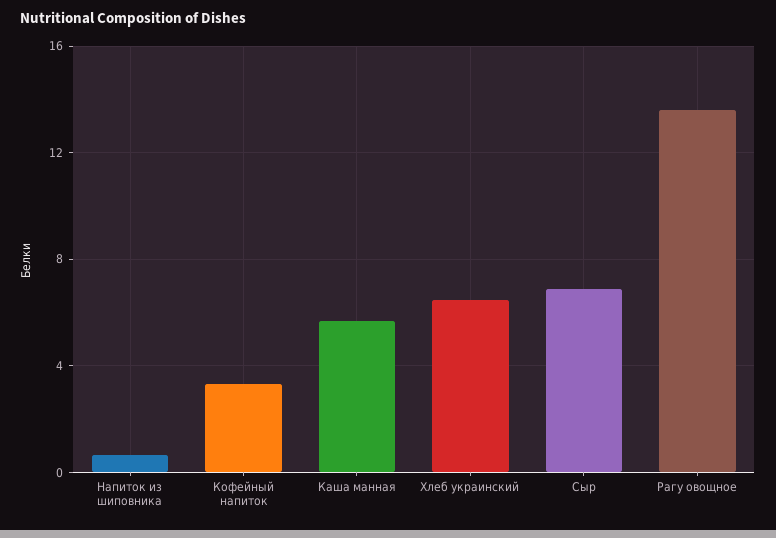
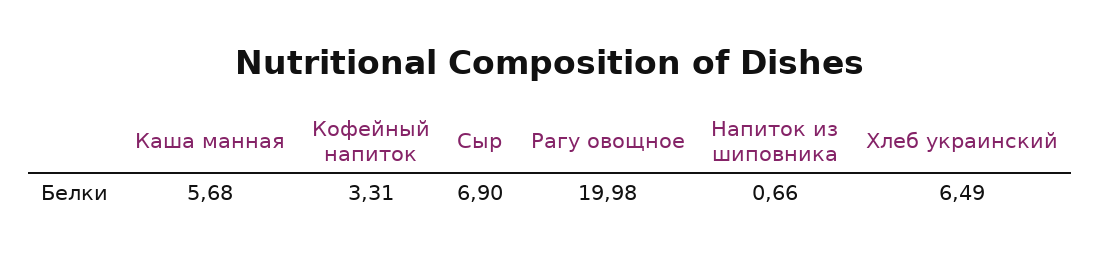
  {
    "Напиток из шиповника": 0.66,
    "Кофейный напиток": 3.31,
    "Каша манная": 5.68,
    "Хлеб украинский": 6.49,
    "Сыр": 6.9,
-   "Рагу овощное": 13.5
+   "Рагу овощное": 19.98
  }

